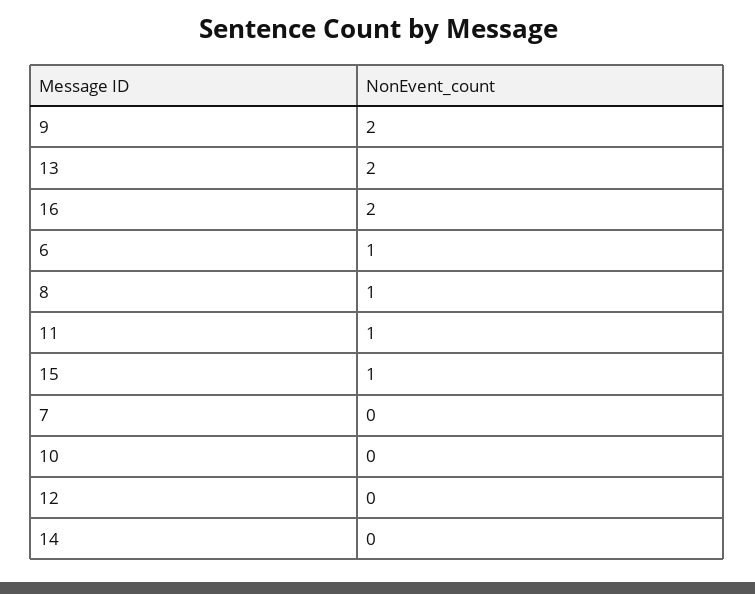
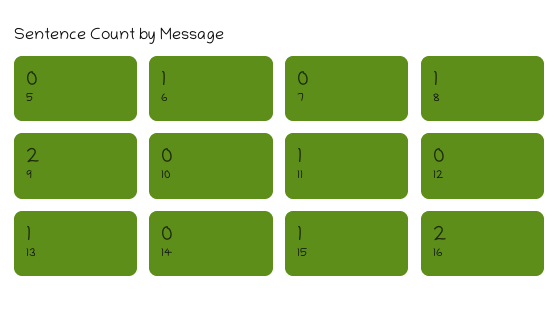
  {
    "9": 2,
-   "13": 2,
+   "13": 1,
    "16": 2,
    "6": 1,
    "8": 1,
    "11": 1,
    "15": 1,
    "7": 0,
    "10": 0,
    "12": 0,
-   "14": 0
+   "14": 0,
+   "5": 0
  }

